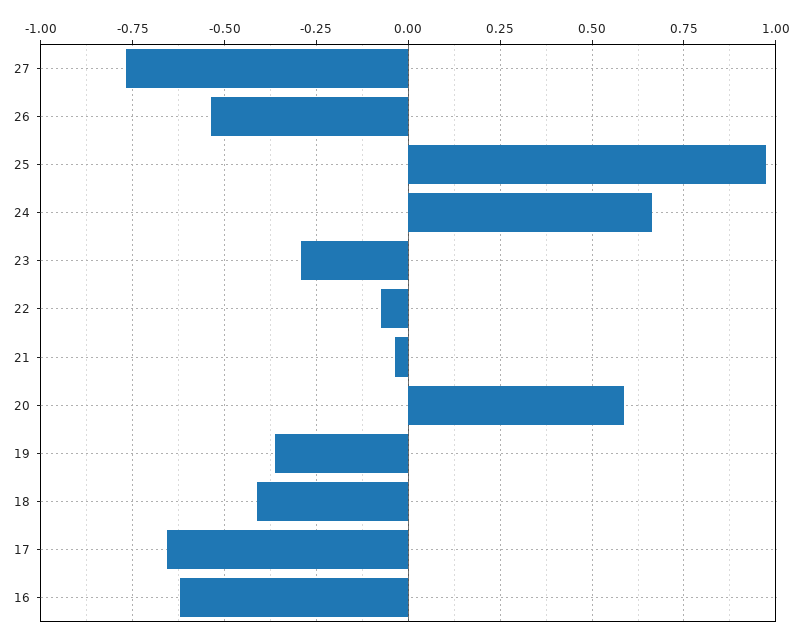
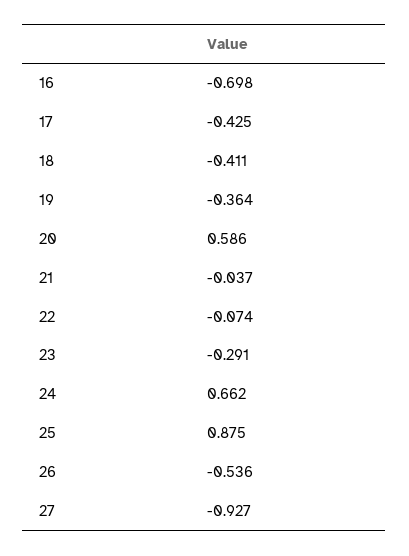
  {
-   "27": -0.775,
+   "27": -0.927,
    "26": -0.536,
-   "25": 0.975,
+   "25": 0.875,
    "24": 0.662,
    "23": -0.291,
    "22": -0.074,
    "21": -0.037,
    "20": 0.586,
    "19": -0.364,
    "18": -0.411,
-   "17": -0.65,
+   "17": -0.425,
-   "16": -0.625
+   "16": -0.698
  }

